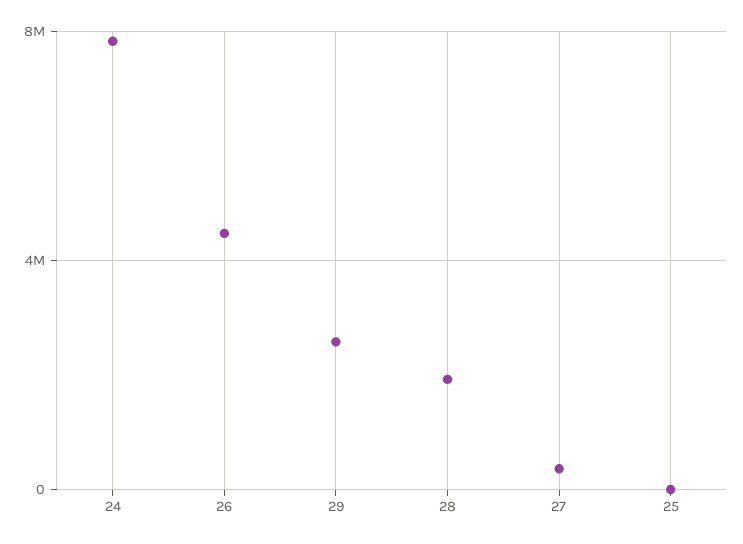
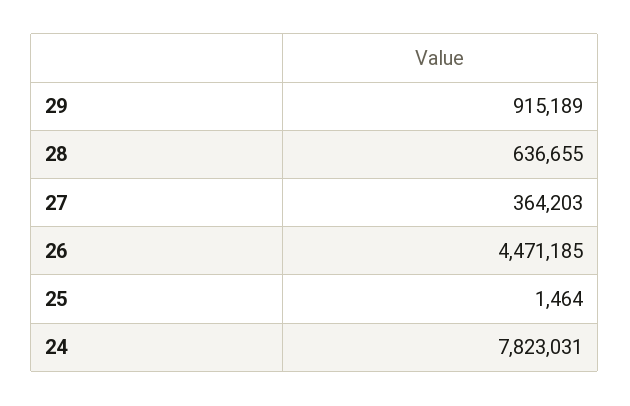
  {
    "24": 7823031,
    "26": 4471185,
-   "29": 2500000,
+   "29": 915189,
-   "28": 2000000,
+   "28": 636655,
    "27": 364203,
    "25": 1464
  }

